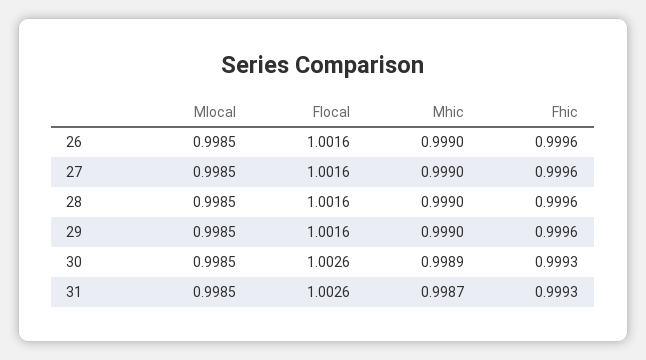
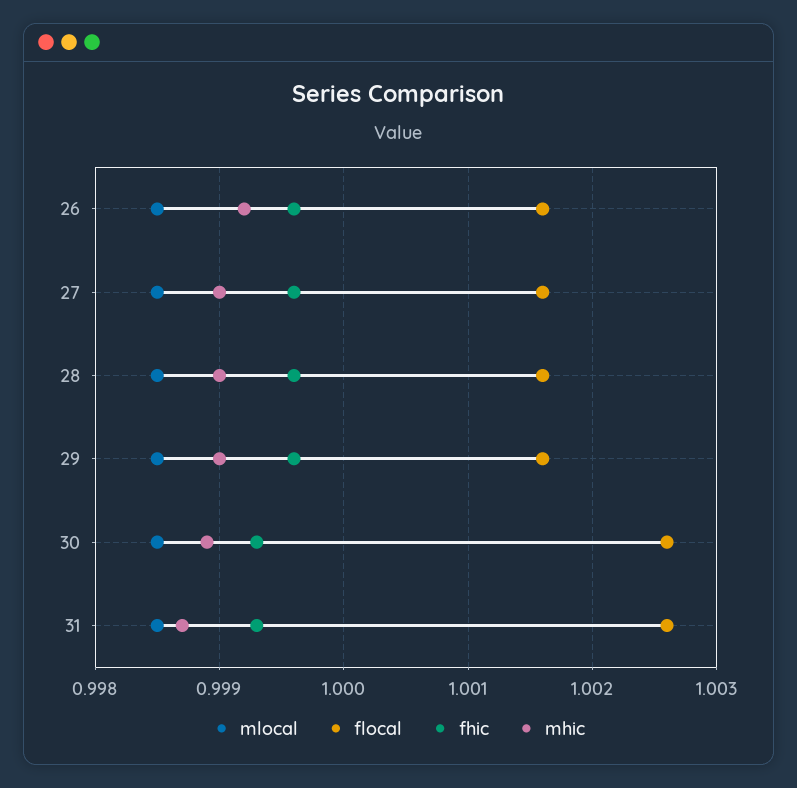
  {
    "Mlocal": {
      "26": 0.9985,
      "27": 0.9985,
      "28": 0.9985,
      "29": 0.9985,
      "30": 0.9985,
      "31": 0.9985
    },
    "Flocal": {
      "26": 1.0016,
      "27": 1.0016,
      "28": 1.0016,
      "29": 1.0016,
      "30": 1.0026,
      "31": 1.0026
    },
    "Mhic": {
-     "26": 0.999,
+     "26": 0.9992,
      "27": 0.999,
      "28": 0.999,
      "29": 0.999,
      "30": 0.9989,
      "31": 0.9987
    },
    "Fhic": {
      "26": 0.9996,
      "27": 0.9996,
      "28": 0.9996,
      "29": 0.9996,
      "30": 0.9993,
      "31": 0.9993
    }
  }

